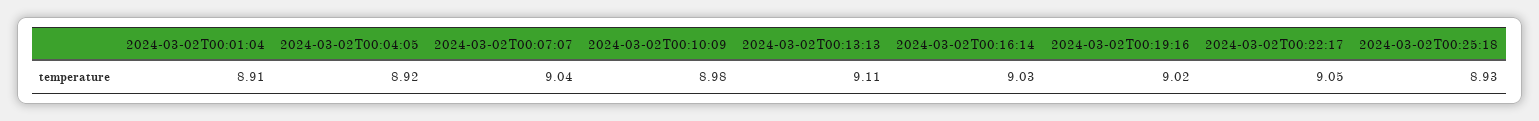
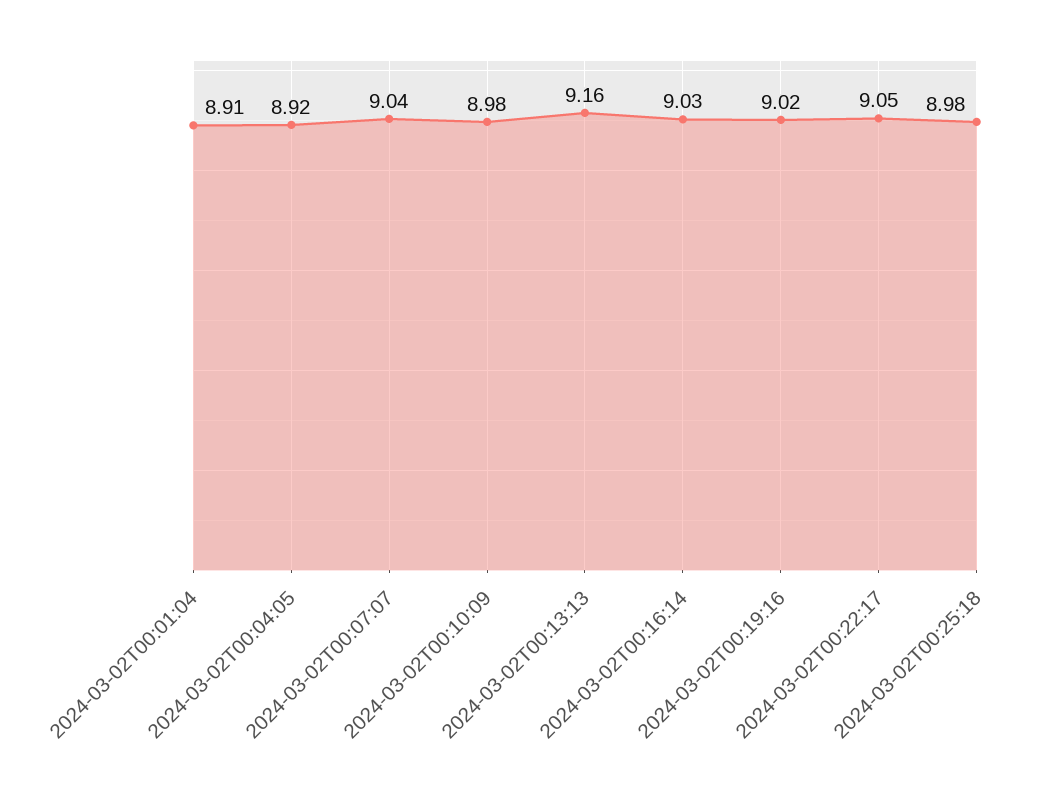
  {
    "2024-03-02T00:01:04": 8.91,
    "2024-03-02T00:04:05": 8.92,
    "2024-03-02T00:07:07": 9.04,
    "2024-03-02T00:10:09": 8.98,
-   "2024-03-02T00:13:13": 9.11,
+   "2024-03-02T00:13:13": 9.16,
    "2024-03-02T00:16:14": 9.03,
    "2024-03-02T00:19:16": 9.02,
    "2024-03-02T00:22:17": 9.05,
-   "2024-03-02T00:25:18": 8.93
+   "2024-03-02T00:25:18": 8.98
  }

